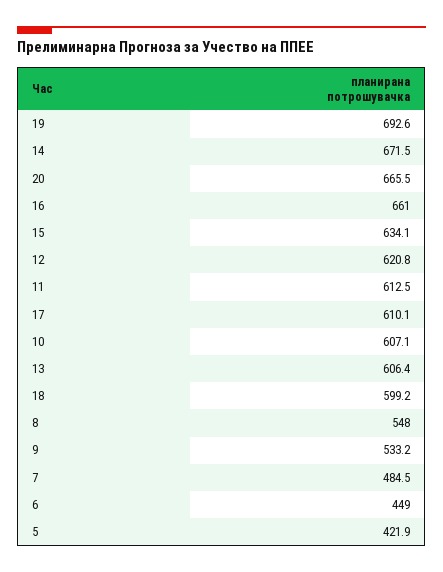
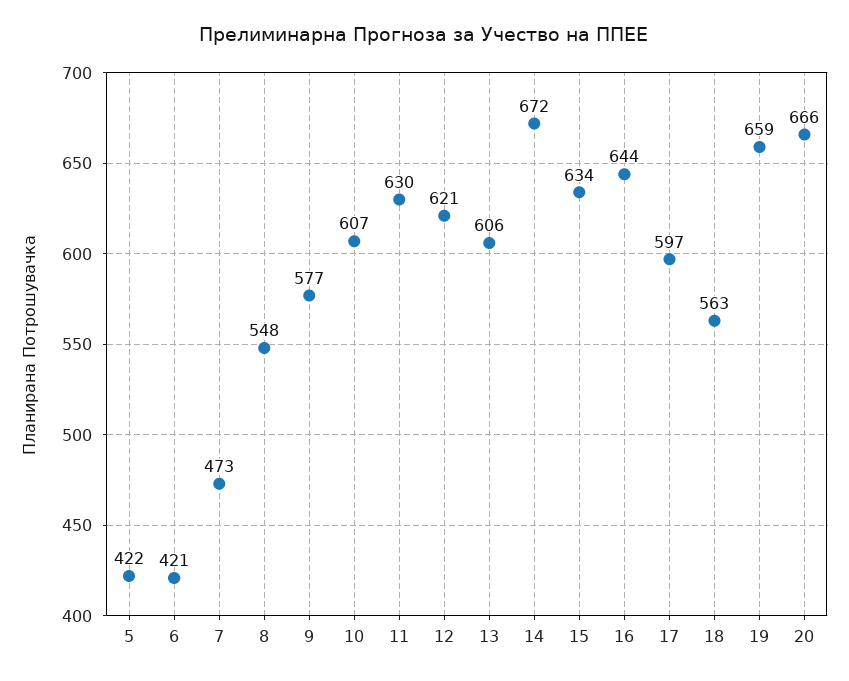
  {
-   "19": 692.6,
+   "19": 659,
    "14": 671.5,
    "20": 665.5,
-   "16": 661,
+   "16": 644,
    "15": 634.1,
    "12": 620.8,
-   "11": 612.5,
+   "11": 630,
-   "17": 610.1,
+   "17": 597,
    "10": 607.1,
    "13": 606.4,
-   "18": 599.2,
+   "18": 563,
    "8": 548,
-   "9": 533.2,
+   "9": 577,
-   "7": 484.5,
+   "7": 473,
-   "6": 449,
+   "6": 421,
    "5": 421.9
  }

